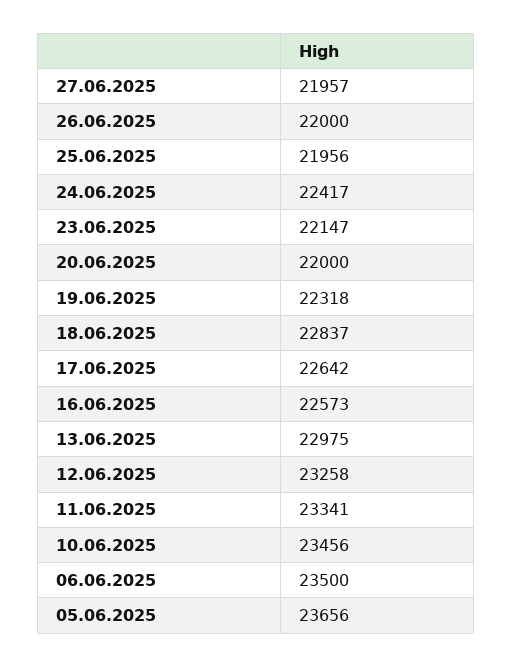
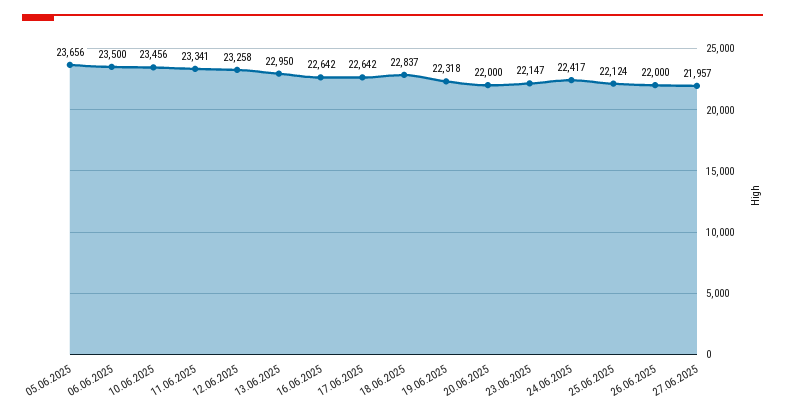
  {
    "27.06.2025": 21957,
    "26.06.2025": 22000,
-   "25.06.2025": 21956,
+   "25.06.2025": 22124,
    "24.06.2025": 22417,
    "23.06.2025": 22147,
    "20.06.2025": 22000,
    "19.06.2025": 22318,
    "18.06.2025": 22837,
    "17.06.2025": 22642,
-   "16.06.2025": 22573,
+   "16.06.2025": 22642,
-   "13.06.2025": 22975,
+   "13.06.2025": 22950,
    "12.06.2025": 23258,
    "11.06.2025": 23341,
    "10.06.2025": 23456,
    "06.06.2025": 23500,
    "05.06.2025": 23656
  }

